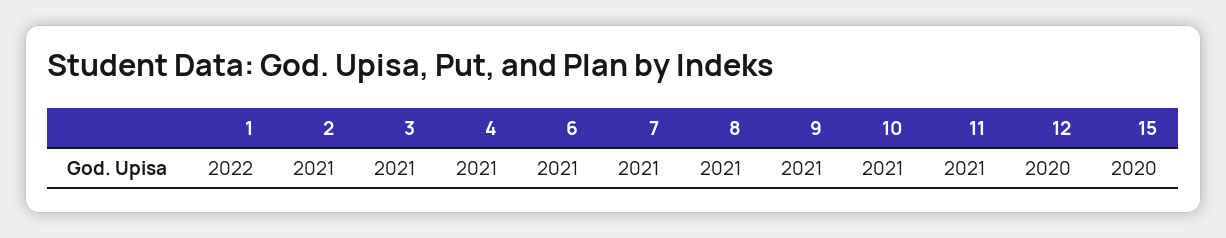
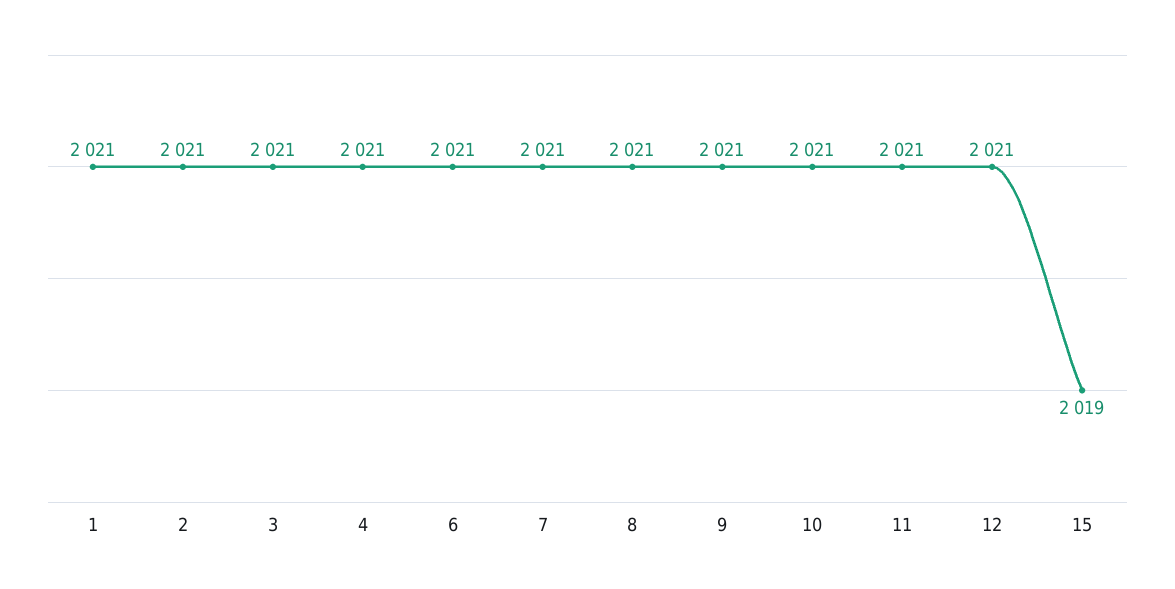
  {
-   "1": 2022,
+   "1": 2021,
    "2": 2021,
    "3": 2021,
    "4": 2021,
    "6": 2021,
    "7": 2021,
    "8": 2021,
    "9": 2021,
    "10": 2021,
    "11": 2021,
-   "12": 2020,
+   "12": 2021,
-   "15": 2020
+   "15": 2019
  }

